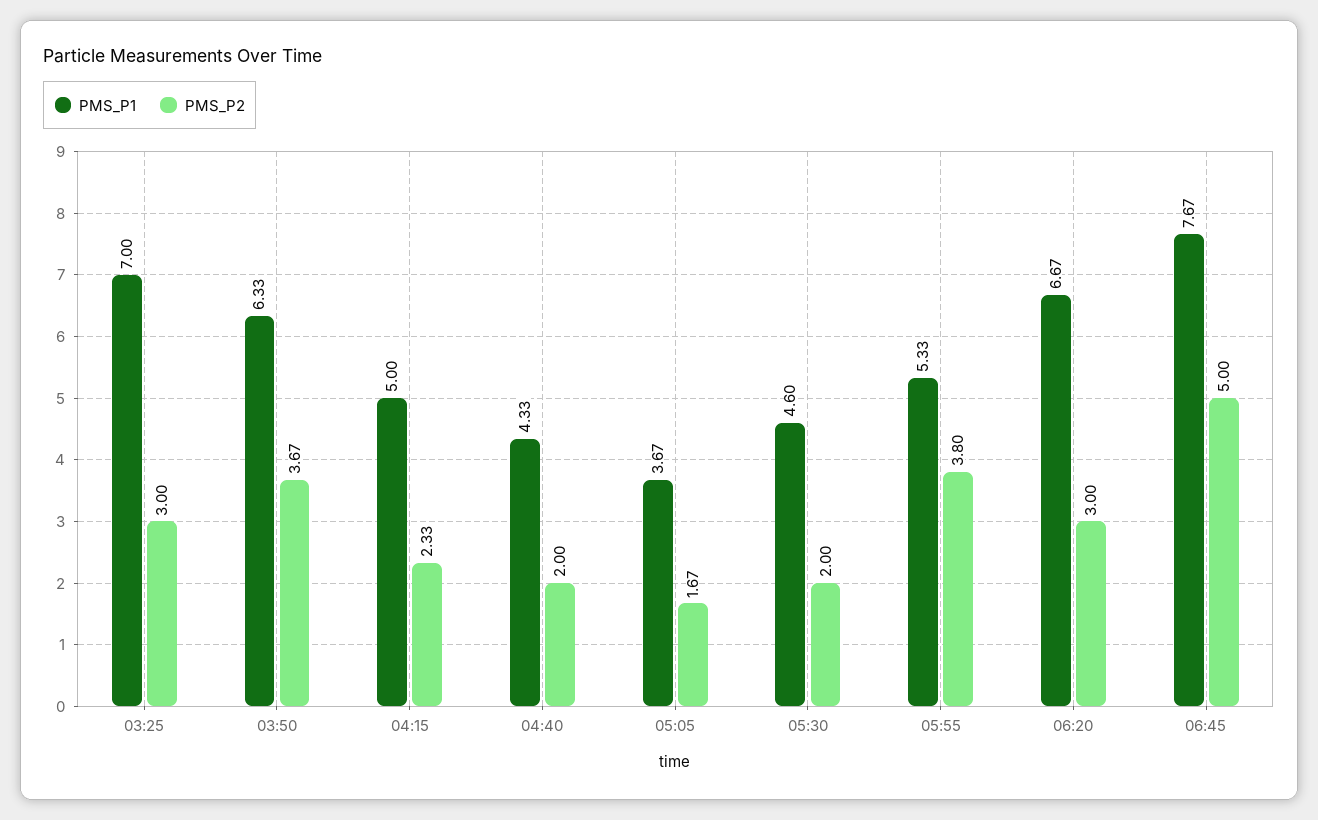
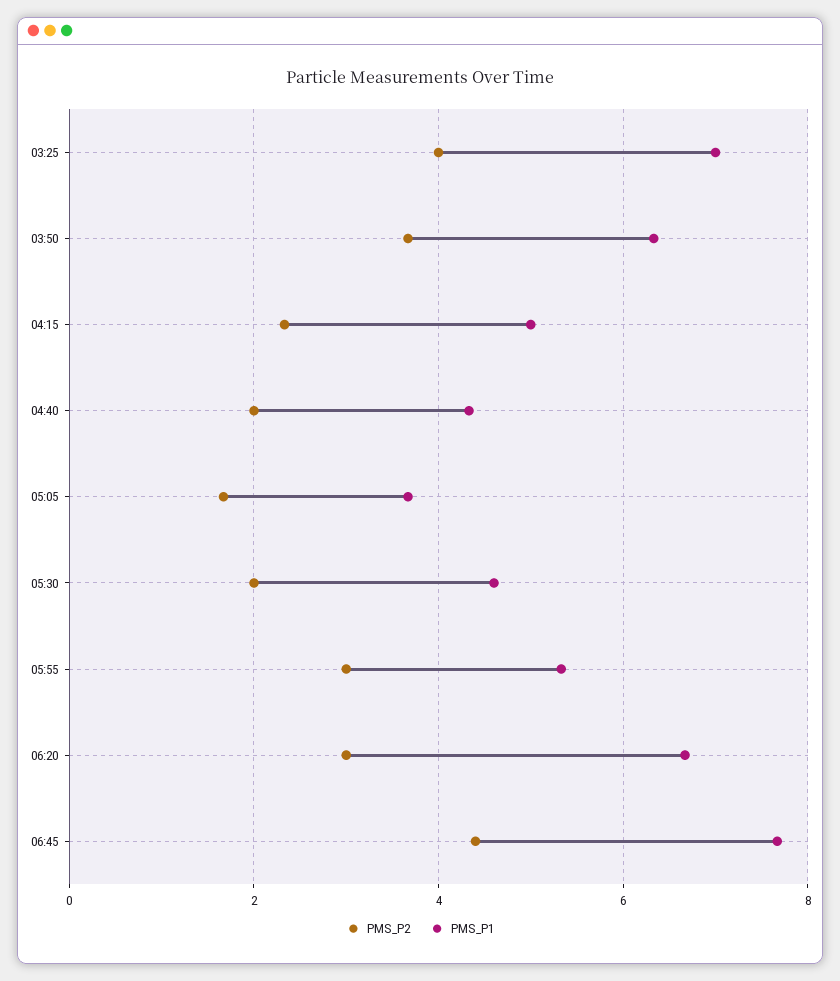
  {
    "PMS_P1": {
      "03:25": 7,
      "03:50": 6.33,
      "04:15": 5,
      "04:40": 4.33,
      "05:05": 3.67,
      "05:30": 4.6,
      "05:55": 5.33,
      "06:20": 6.67,
      "06:45": 7.67
    },
    "PMS_P2": {
-     "03:25": 3,
+     "03:25": 4,
      "03:50": 3.67,
      "04:15": 2.33,
      "04:40": 2,
      "05:05": 1.67,
      "05:30": 2,
-     "05:55": 3.8,
+     "05:55": 3,
      "06:20": 3,
-     "06:45": 5
+     "06:45": 4.4
    }
  }

